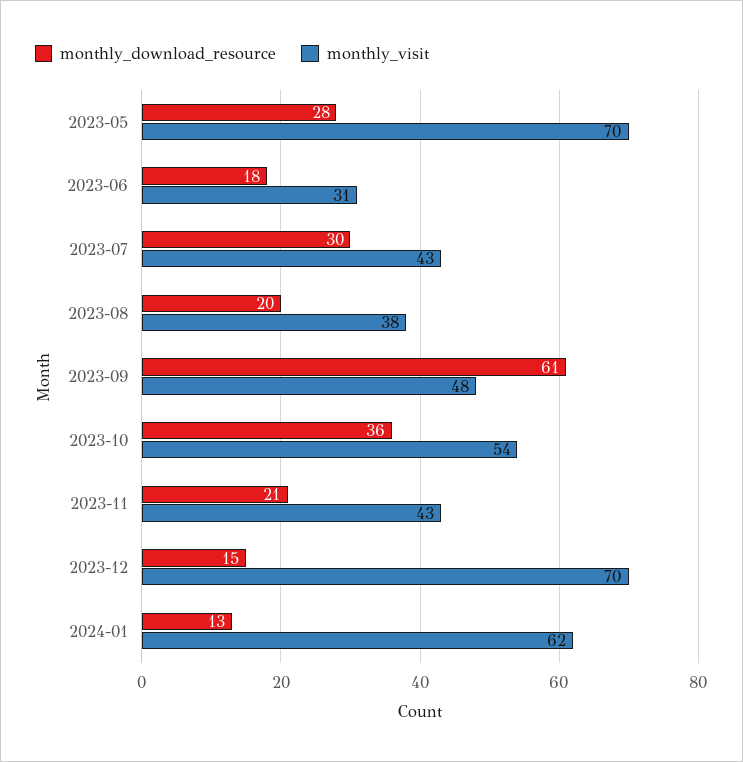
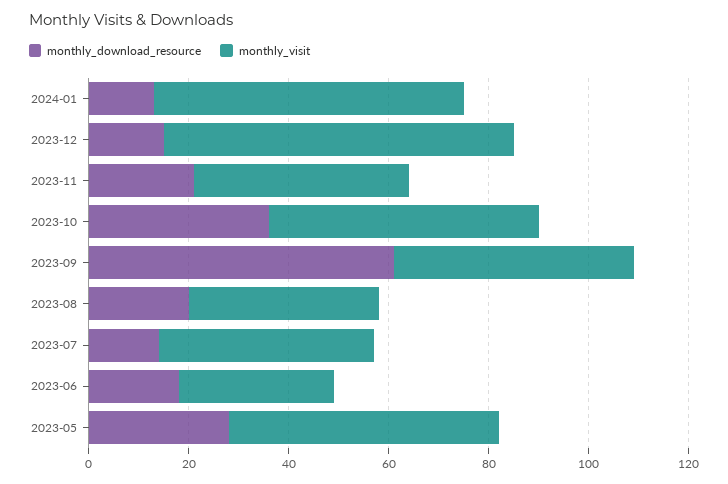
  {
    "monthly_download_resource": {
      "2023-05": 28,
      "2023-06": 18,
-     "2023-07": 30,
+     "2023-07": 15,
      "2023-08": 20,
      "2023-09": 61,
      "2023-10": 36,
      "2023-11": 21,
      "2023-12": 15,
      "2024-01": 13
    },
    "monthly_visit": {
-     "2023-05": 70,
+     "2023-05": 55,
      "2023-06": 31,
      "2023-07": 43,
      "2023-08": 38,
      "2023-09": 48,
      "2023-10": 54,
      "2023-11": 43,
      "2023-12": 70,
      "2024-01": 62
    }
  }

